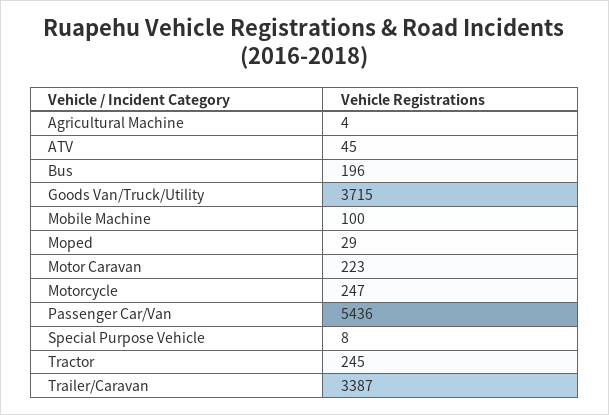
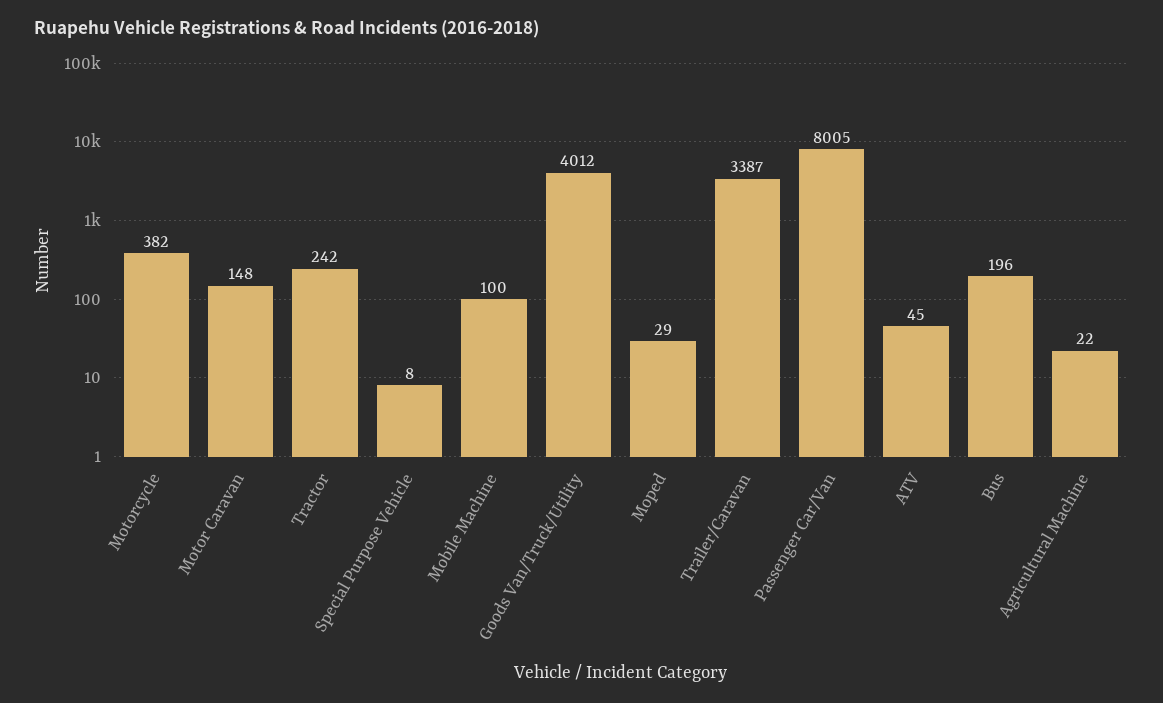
  {
-   "Agricultural Machine": 4,
+   "Agricultural Machine": 22,
    "ATV": 45,
    "Bus": 196,
-   "Goods Van/Truck/Utility": 3715,
+   "Goods Van/Truck/Utility": 4012,
    "Mobile Machine": 100,
    "Moped": 29,
-   "Motor Caravan": 223,
+   "Motor Caravan": 148,
-   "Motorcycle": 247,
+   "Motorcycle": 382,
-   "Passenger Car/Van": 5436,
+   "Passenger Car/Van": 8005,
    "Special Purpose Vehicle": 8,
-   "Tractor": 245,
+   "Tractor": 242,
    "Trailer/Caravan": 3387
  }

